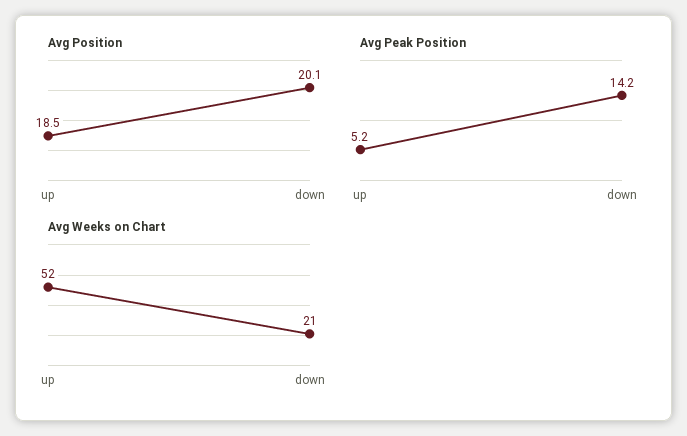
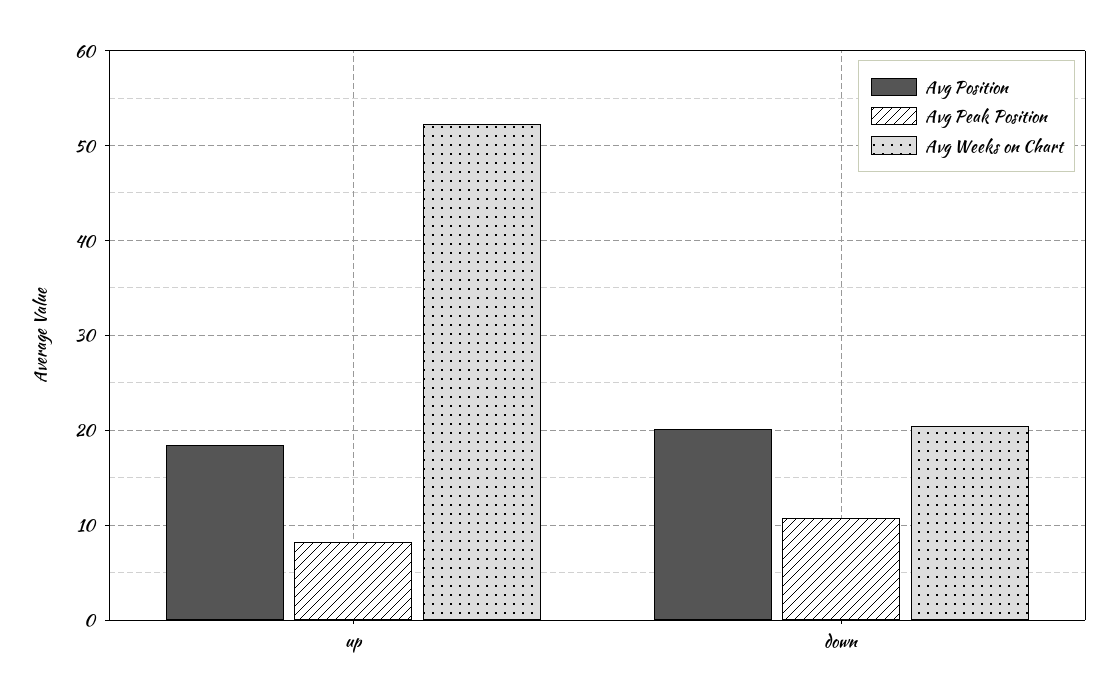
  {
    "Avg Position": {
      "up": 18.5,
      "down": 20.1
    },
    "Avg Peak Position": {
-     "up": 5.2,
+     "up": 8,
-     "down": 14.2
+     "down": 11
    },
    "Avg Weeks on Chart": {
      "up": 52,
      "down": 21
    }
  }

